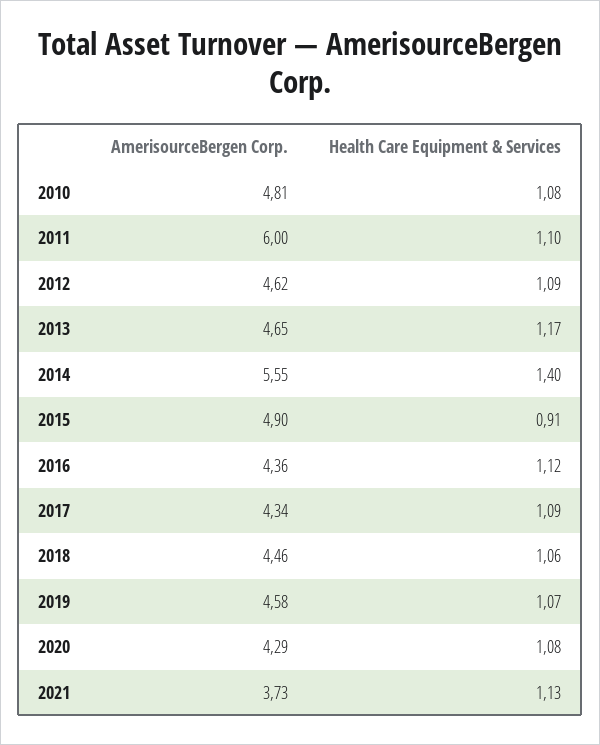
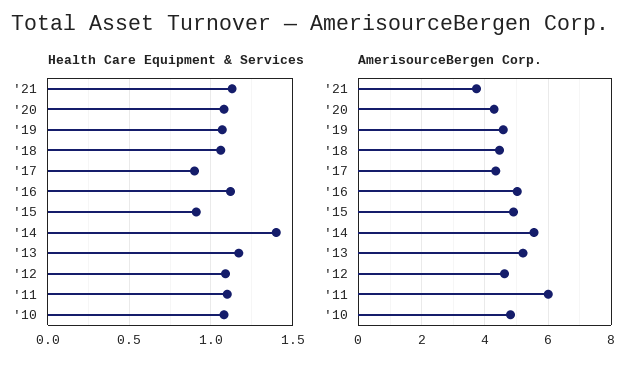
  {
    "AmerisourceBergen Corp.": {
      "2010": 4.81,
      "2011": 6,
      "2012": 4.62,
-     "2013": 4.65,
+     "2013": 5.2,
      "2014": 5.55,
      "2015": 4.9,
-     "2016": 4.36,
+     "2016": 5,
      "2017": 4.34,
      "2018": 4.46,
      "2019": 4.58,
      "2020": 4.29,
      "2021": 3.73
    },
    "Health Care Equipment & Services": {
      "2010": 1.08,
      "2011": 1.1,
      "2012": 1.09,
      "2013": 1.17,
      "2014": 1.4,
      "2015": 0.91,
      "2016": 1.12,
-     "2017": 1.09,
+     "2017": 0.9,
      "2018": 1.06,
      "2019": 1.07,
      "2020": 1.08,
      "2021": 1.13
    }
  }

